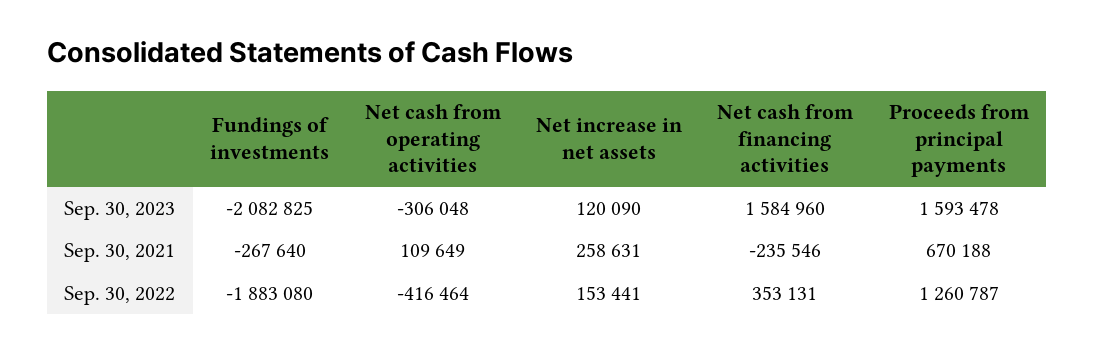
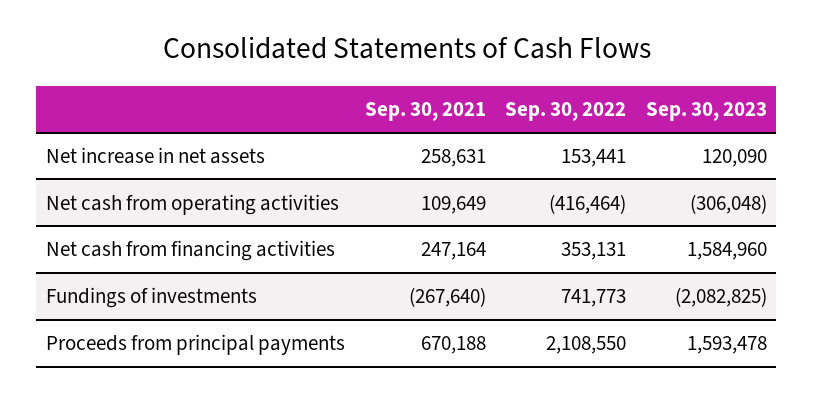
  {
    "Fundings of investments": {
      "Sep. 30, 2023": -2082825,
      "Sep. 30, 2021": -267640,
-     "Sep. 30, 2022": -1883080
+     "Sep. 30, 2022": 741773
    },
    "Net cash from operating activities": {
      "Sep. 30, 2023": -306048,
      "Sep. 30, 2021": 109649,
      "Sep. 30, 2022": -416464
    },
    "Net increase in net assets": {
      "Sep. 30, 2023": 120090,
      "Sep. 30, 2021": 258631,
      "Sep. 30, 2022": 153441
    },
    "Net cash from financing activities": {
      "Sep. 30, 2023": 1584960,
-     "Sep. 30, 2021": -235546,
+     "Sep. 30, 2021": 247164,
      "Sep. 30, 2022": 353131
    },
    "Proceeds from principal payments": {
      "Sep. 30, 2023": 1593478,
      "Sep. 30, 2021": 670188,
-     "Sep. 30, 2022": 1260787
+     "Sep. 30, 2022": 2108550
    }
  }

